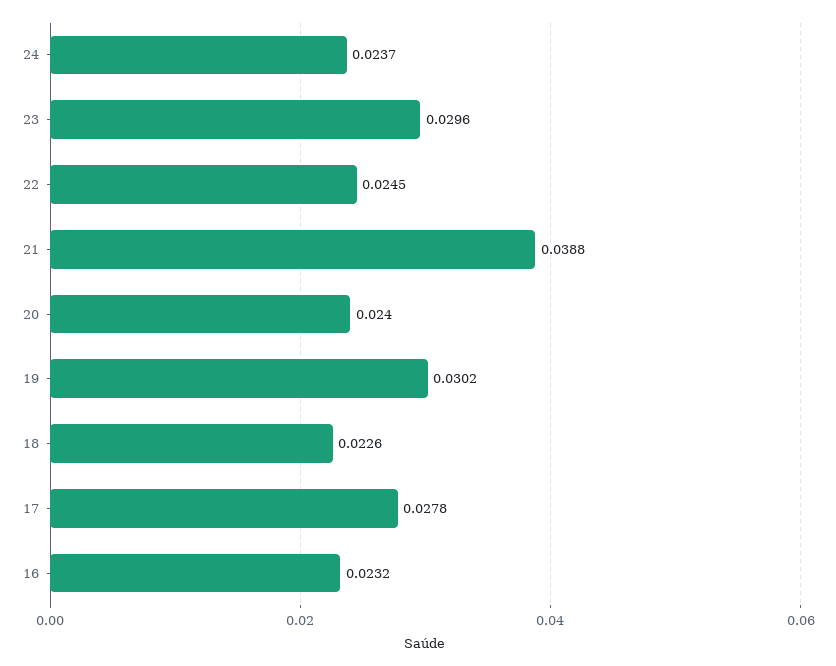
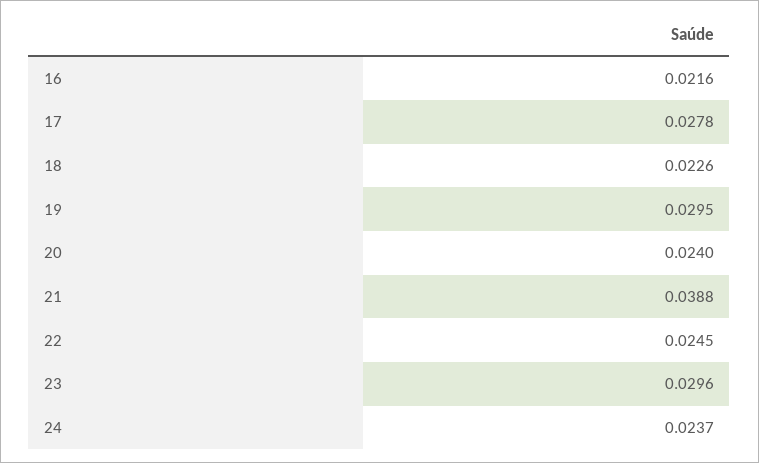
  {
    "24": 0.0237,
    "23": 0.0296,
    "22": 0.0245,
    "21": 0.0388,
    "20": 0.024,
-   "19": 0.0302,
+   "19": 0.0295,
    "18": 0.0226,
    "17": 0.0278,
-   "16": 0.0232
+   "16": 0.0216
  }

